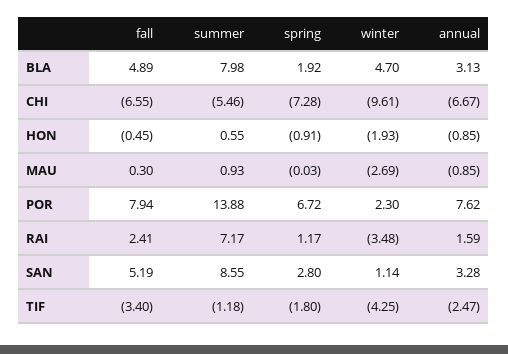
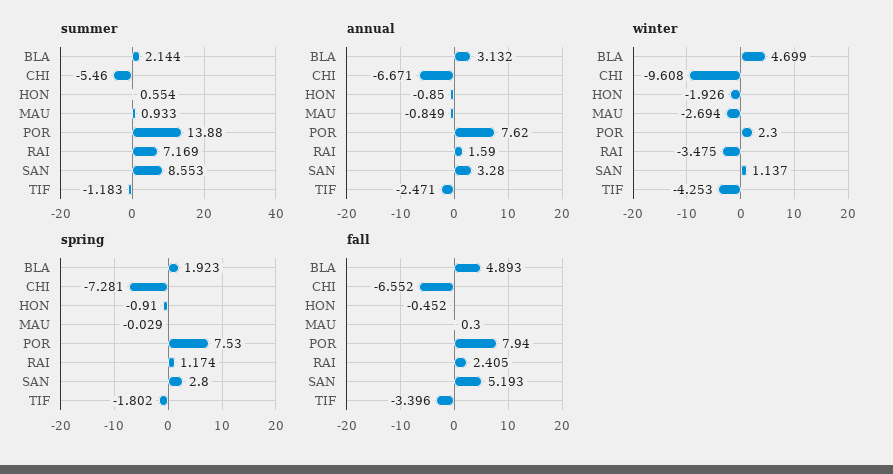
  {
    "fall": {
      "BLA": 4.893,
      "CHI": -6.552,
      "HON": -0.452,
      "MAU": 0.3,
      "POR": 7.94,
      "RAI": 2.405,
      "SAN": 5.193,
      "TIF": -3.396
    },
    "summer": {
-     "BLA": 7.98,
+     "BLA": 2.144,
      "CHI": -5.46,
      "HON": 0.554,
      "MAU": 0.933,
      "POR": 13.88,
      "RAI": 7.169,
      "SAN": 8.553,
      "TIF": -1.183
    },
    "spring": {
      "BLA": 1.923,
      "CHI": -7.281,
      "HON": -0.91,
      "MAU": -0.029,
-     "POR": 6.72,
+     "POR": 7.53,
      "RAI": 1.174,
      "SAN": 2.8,
      "TIF": -1.802
    },
    "winter": {
      "BLA": 4.699,
      "CHI": -9.608,
      "HON": -1.926,
      "MAU": -2.694,
      "POR": 2.3,
      "RAI": -3.475,
      "SAN": 1.137,
      "TIF": -4.253
    },
    "annual": {
      "BLA": 3.132,
      "CHI": -6.671,
      "HON": -0.85,
      "MAU": -0.849,
      "POR": 7.62,
      "RAI": 1.59,
      "SAN": 3.28,
      "TIF": -2.471
    }
  }

